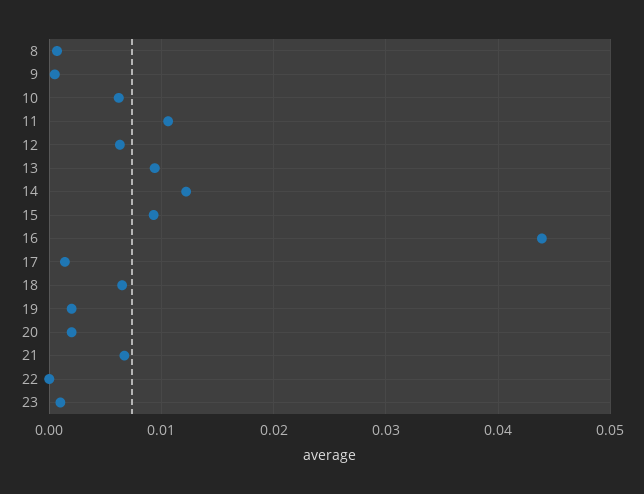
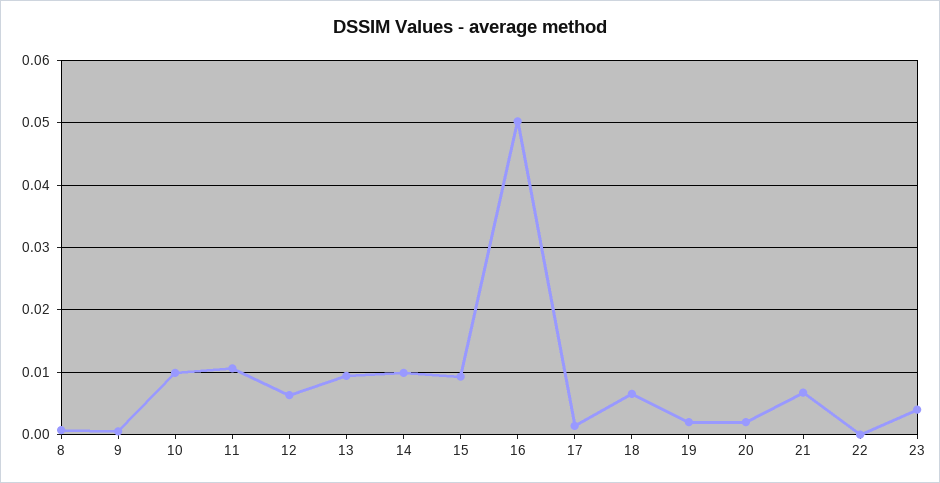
  {
    "8": 0.001,
    "9": 0.001,
-   "10": 0.006,
+   "10": 0.01,
    "11": 0.011,
    "12": 0.006,
    "13": 0.009,
-   "14": 0.012,
+   "14": 0.01,
    "15": 0.009,
-   "16": 0.044,
+   "16": 0.05,
    "17": 0.001,
    "18": 0.007,
    "19": 0.002,
    "20": 0.002,
    "21": 0.007,
    "22": 0,
-   "23": 0.001
+   "23": 0.004
  }

